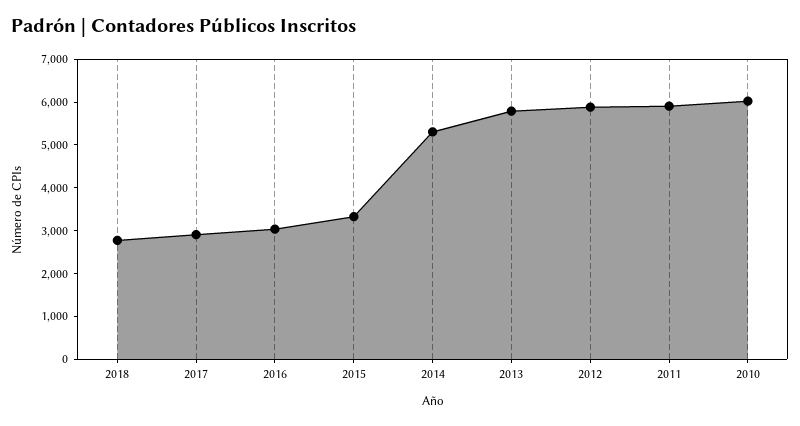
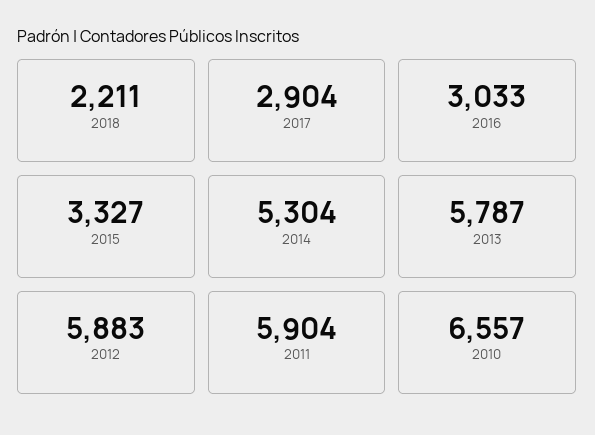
  {
-   "2018": 2800,
+   "2018": 2211,
    "2017": 2904,
    "2016": 3033,
    "2015": 3327,
    "2014": 5304,
    "2013": 5787,
    "2012": 5883,
    "2011": 5904,
-   "2010": 6000
+   "2010": 6557
  }

